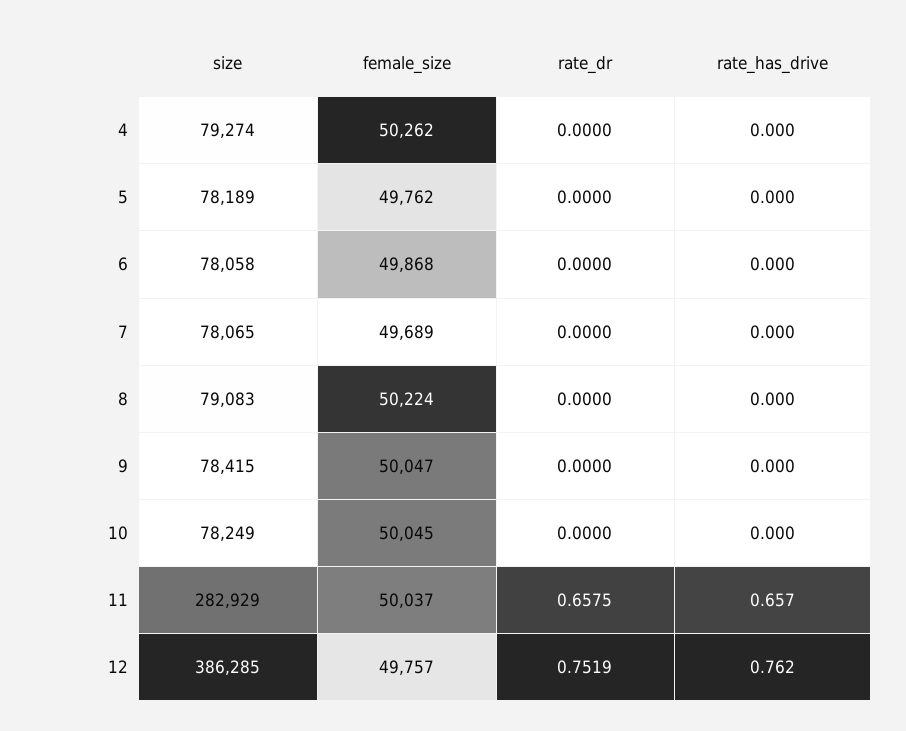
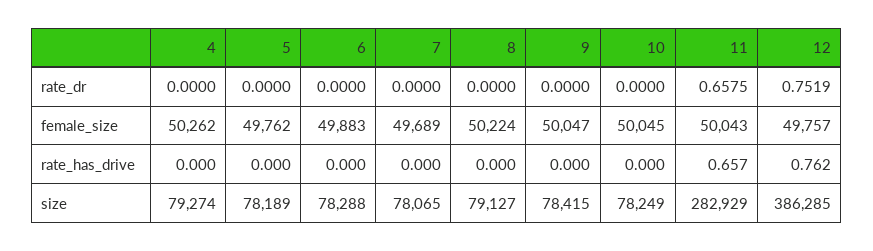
  {
    "size": {
      "4": 79274,
      "5": 78189,
-     "6": 78058,
+     "6": 78288,
      "7": 78065,
-     "8": 79083,
+     "8": 79127,
      "9": 78415,
      "10": 78249,
      "11": 282929,
      "12": 386285
    },
    "female_size": {
      "4": 50262,
      "5": 49762,
-     "6": 49868,
+     "6": 49883,
      "7": 49689,
      "8": 50224,
      "9": 50047,
      "10": 50045,
-     "11": 50037,
+     "11": 50043,
      "12": 49757
    },
    "rate_dr": {
      "4": 0,
      "5": 0,
      "6": 0,
      "7": 0,
      "8": 0,
      "9": 0,
      "10": 0,
      "11": 0.6575,
      "12": 0.7519
    },
    "rate_has_drive": {
      "4": 0,
      "5": 0,
      "6": 0,
      "7": 0,
      "8": 0,
      "9": 0,
      "10": 0,
      "11": 0.657,
      "12": 0.762
    }
  }

